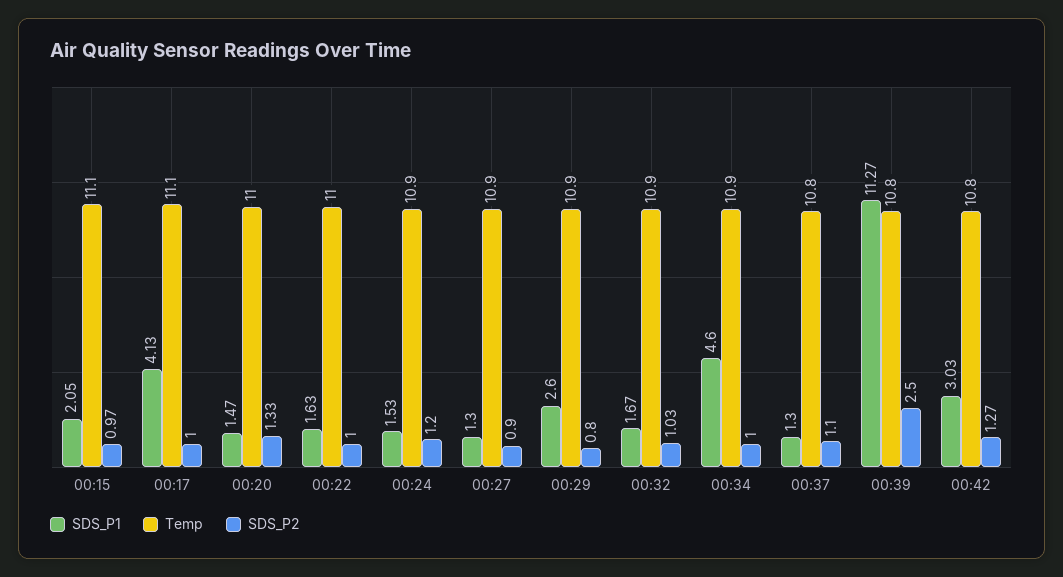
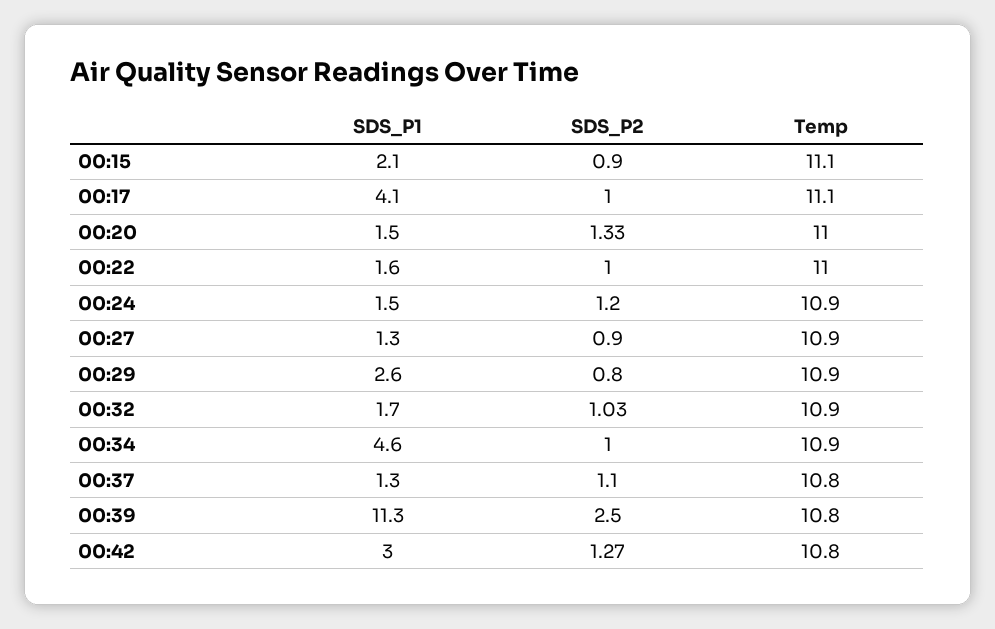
  {
    "SDS_P1": {
      "00:15": 2.05,
      "00:17": 4.13,
      "00:20": 1.47,
      "00:22": 1.63,
      "00:24": 1.53,
      "00:27": 1.3,
      "00:29": 2.6,
      "00:32": 1.67,
      "00:34": 4.6,
      "00:37": 1.3,
      "00:39": 11.27,
      "00:42": 3.03
    },
    "Temp": {
      "00:15": 11.1,
      "00:17": 11.1,
      "00:20": 11,
      "00:22": 11,
      "00:24": 10.9,
      "00:27": 10.9,
      "00:29": 10.9,
      "00:32": 10.9,
      "00:34": 10.9,
      "00:37": 10.8,
      "00:39": 10.8,
      "00:42": 10.8
    },
    "SDS_P2": {
-     "00:15": 0.97,
+     "00:15": 0.9,
      "00:17": 1,
      "00:20": 1.33,
      "00:22": 1,
      "00:24": 1.2,
      "00:27": 0.9,
      "00:29": 0.8,
      "00:32": 1.03,
      "00:34": 1,
      "00:37": 1.1,
      "00:39": 2.5,
      "00:42": 1.27
    }
  }

